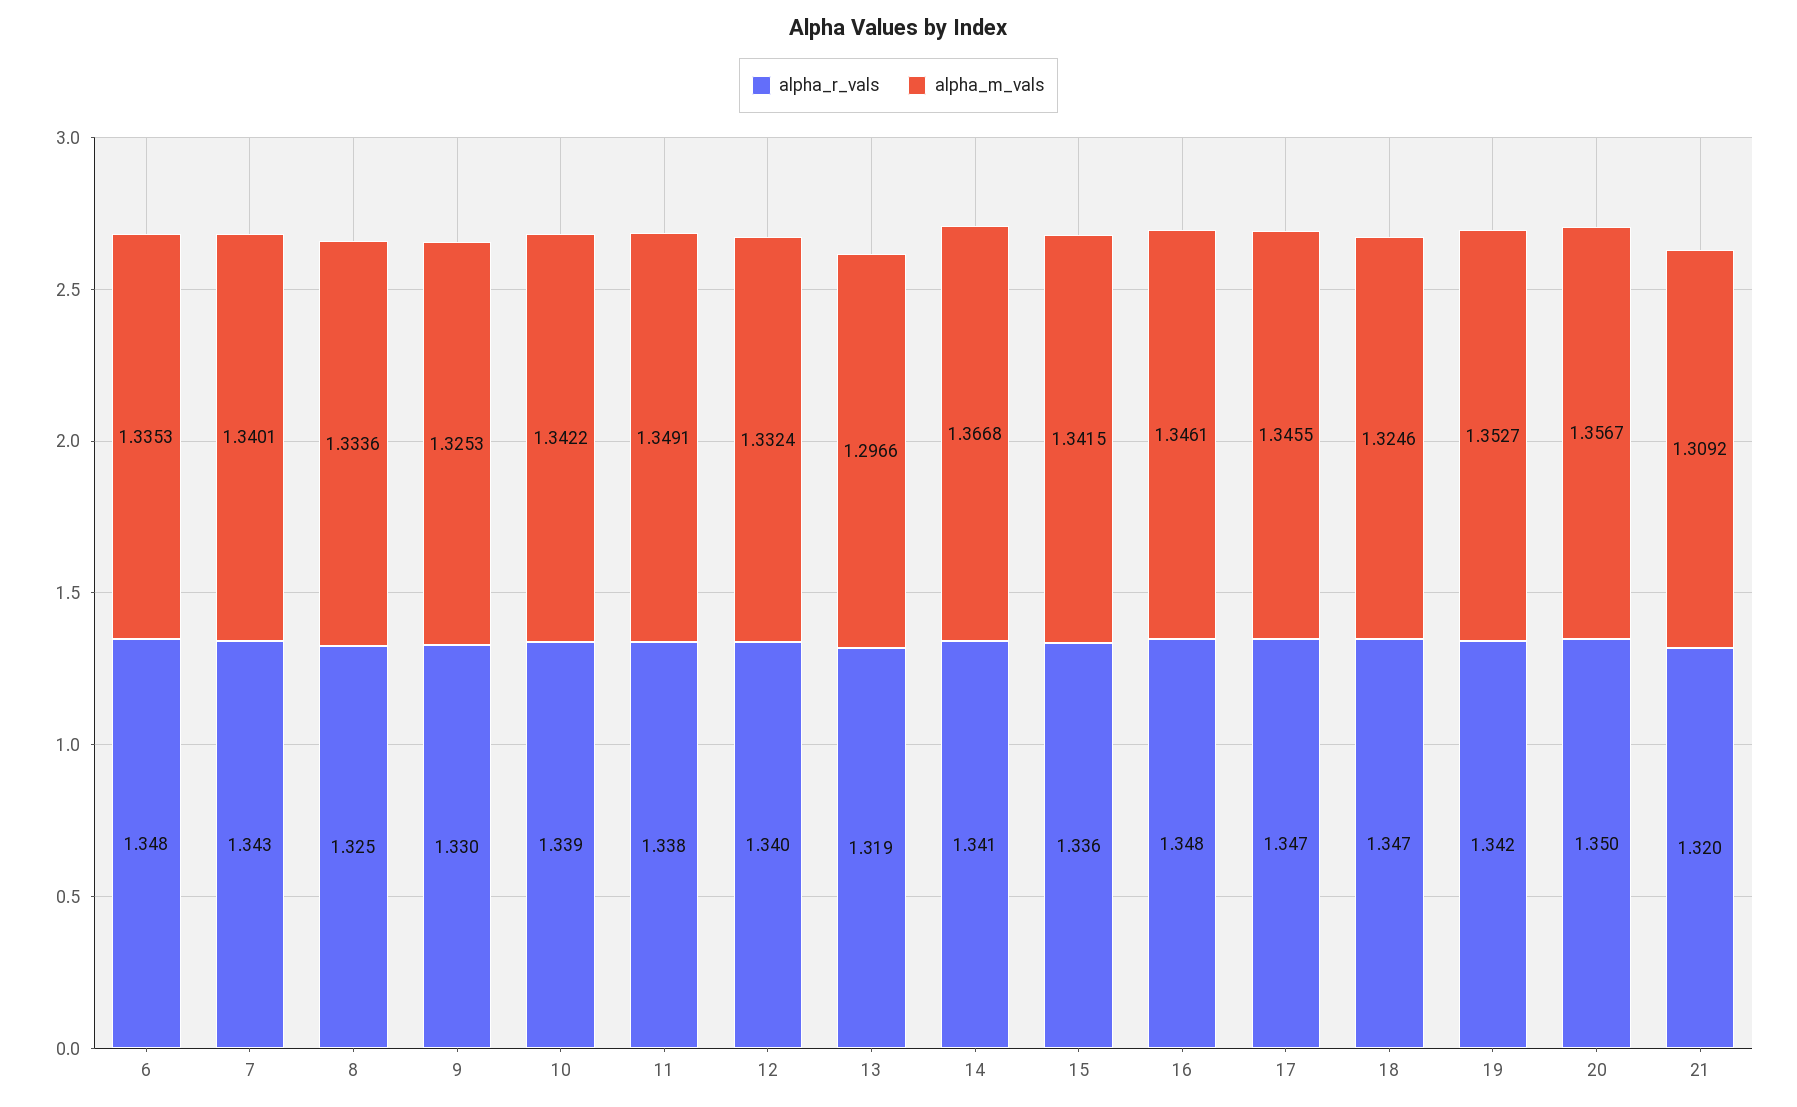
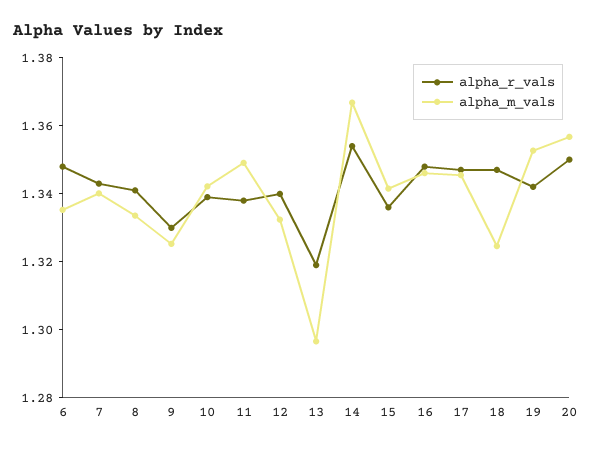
  {
    "alpha_r_vals": {
      "6": 1.348,
      "7": 1.343,
-     "8": 1.325,
+     "8": 1.34,
      "9": 1.33,
      "10": 1.339,
      "11": 1.338,
      "12": 1.34,
      "13": 1.319,
-     "14": 1.341,
+     "14": 1.355,
      "15": 1.336,
      "16": 1.348,
      "17": 1.347,
      "18": 1.347,
      "19": 1.342,
-     "20": 1.35,
+     "20": 1.35
-     "21": 1.32
    },
    "alpha_m_vals": {
      "6": 1.3353,
      "7": 1.3401,
      "8": 1.3336,
      "9": 1.3253,
      "10": 1.3422,
      "11": 1.3491,
      "12": 1.3324,
      "13": 1.2966,
      "14": 1.3668,
      "15": 1.3415,
      "16": 1.3461,
      "17": 1.3455,
      "18": 1.3246,
      "19": 1.3527,
-     "20": 1.3567,
+     "20": 1.3567
-     "21": 1.3092
    }
  }

